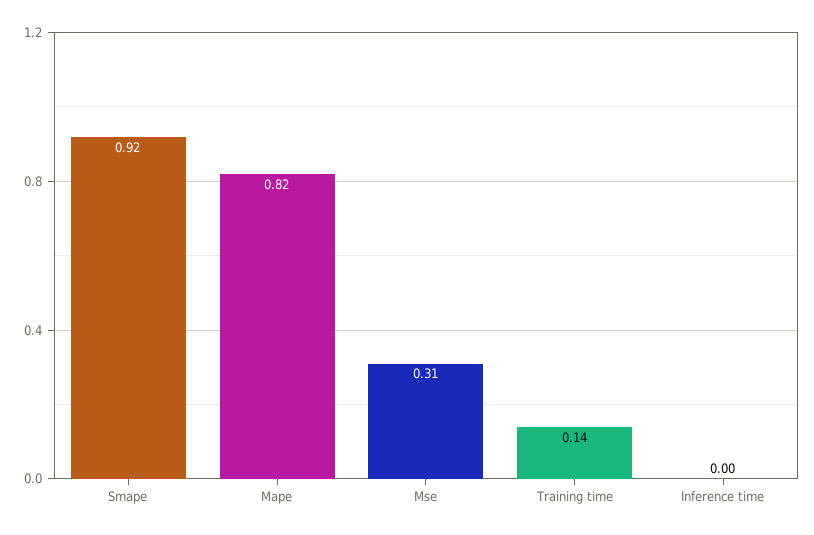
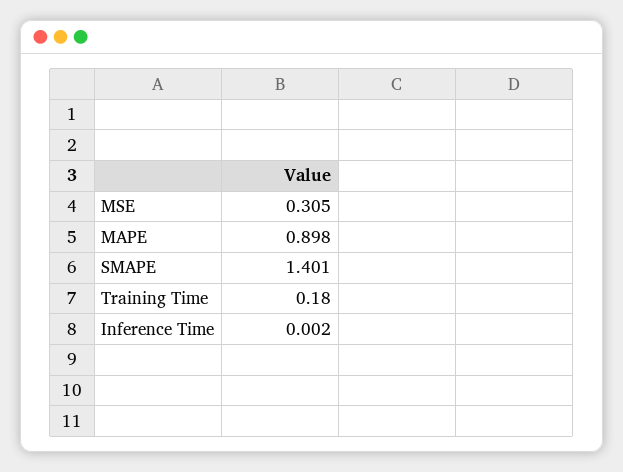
  {
-   "Smape": 0.92,
+   "Smape": 1.401,
-   "Mape": 0.82,
+   "Mape": 0.898,
    "Mse": 0.305,
-   "Training time": 0.14,
+   "Training time": 0.18,
    "Inference time": 0.002
  }

